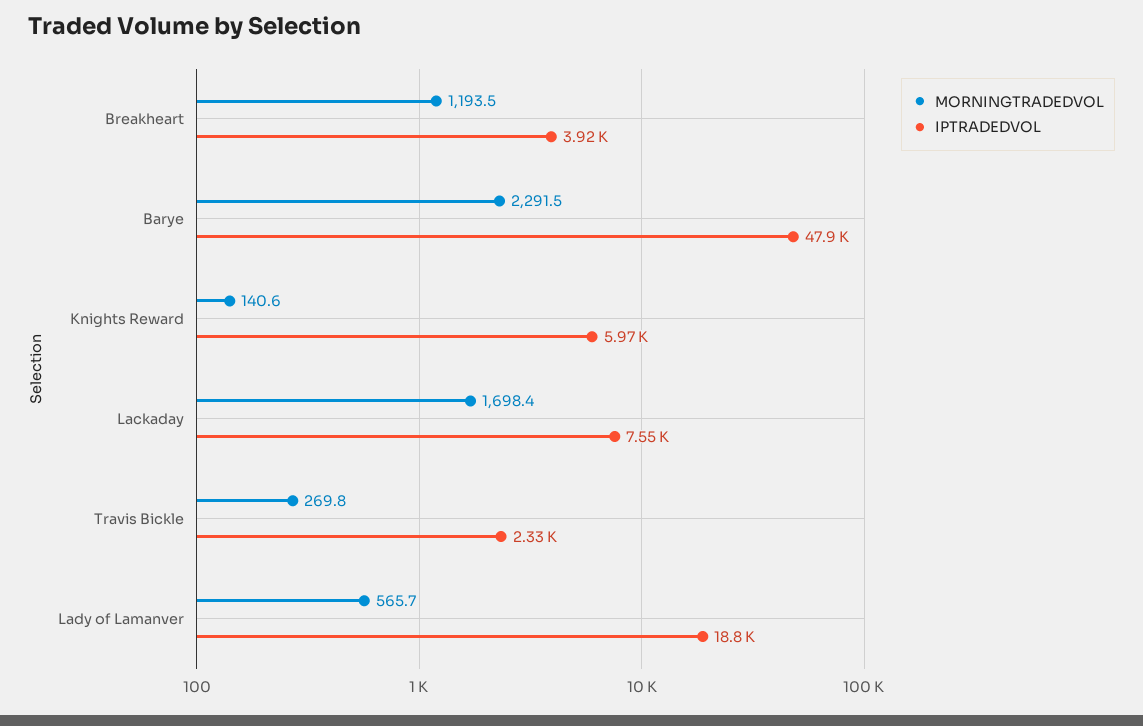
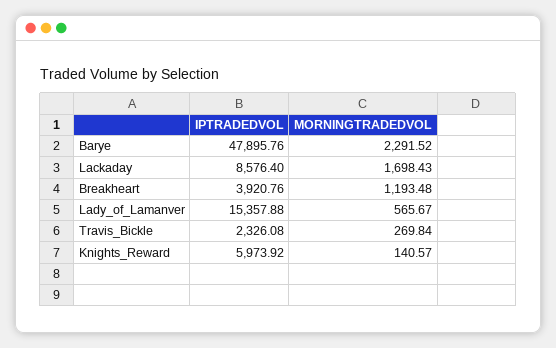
  {
    "MORNINGTRADEDVOL": {
      "Breakheart": 1193.48,
      "Barye": 2291.52,
      "Knights Reward": 140.57,
      "Lackaday": 1698.43,
      "Travis Bickle": 269.84,
      "Lady of Lamanver": 565.67
    },
    "IPTRADEDVOL": {
      "Breakheart": 3920.76,
      "Barye": 47895.76,
      "Knights Reward": 5973.92,
-     "Lackaday": 7550,
+     "Lackaday": 8576.4,
      "Travis Bickle": 2326.08,
-     "Lady of Lamanver": 18800
+     "Lady of Lamanver": 15357.88
    }
  }

